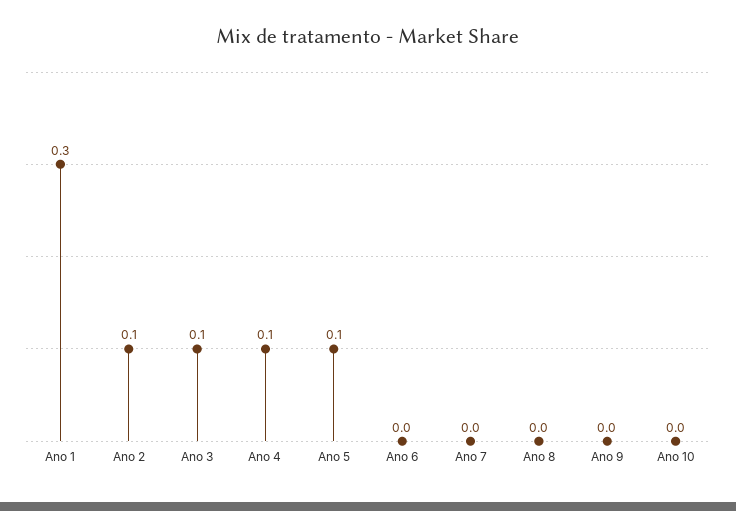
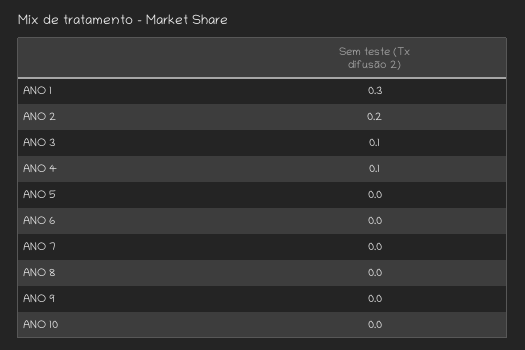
  {
    "Ano 1": 0.3,
-   "Ano 2": 0.1,
+   "Ano 2": 0.2,
    "Ano 3": 0.1,
    "Ano 4": 0.1,
-   "Ano 5": 0.1,
+   "Ano 5": 0,
    "Ano 6": 0,
    "Ano 7": 0,
    "Ano 8": 0,
    "Ano 9": 0,
    "Ano 10": 0
  }

